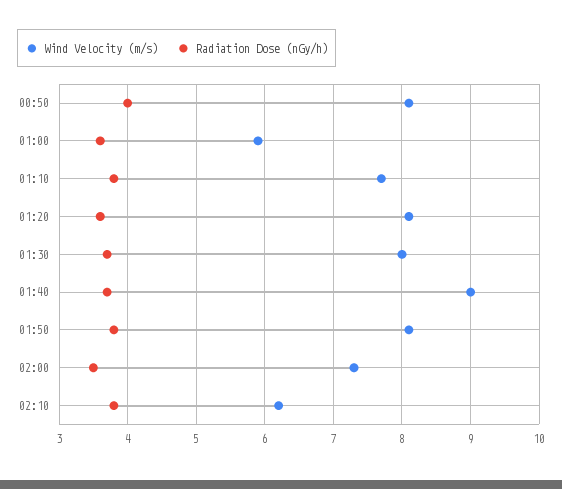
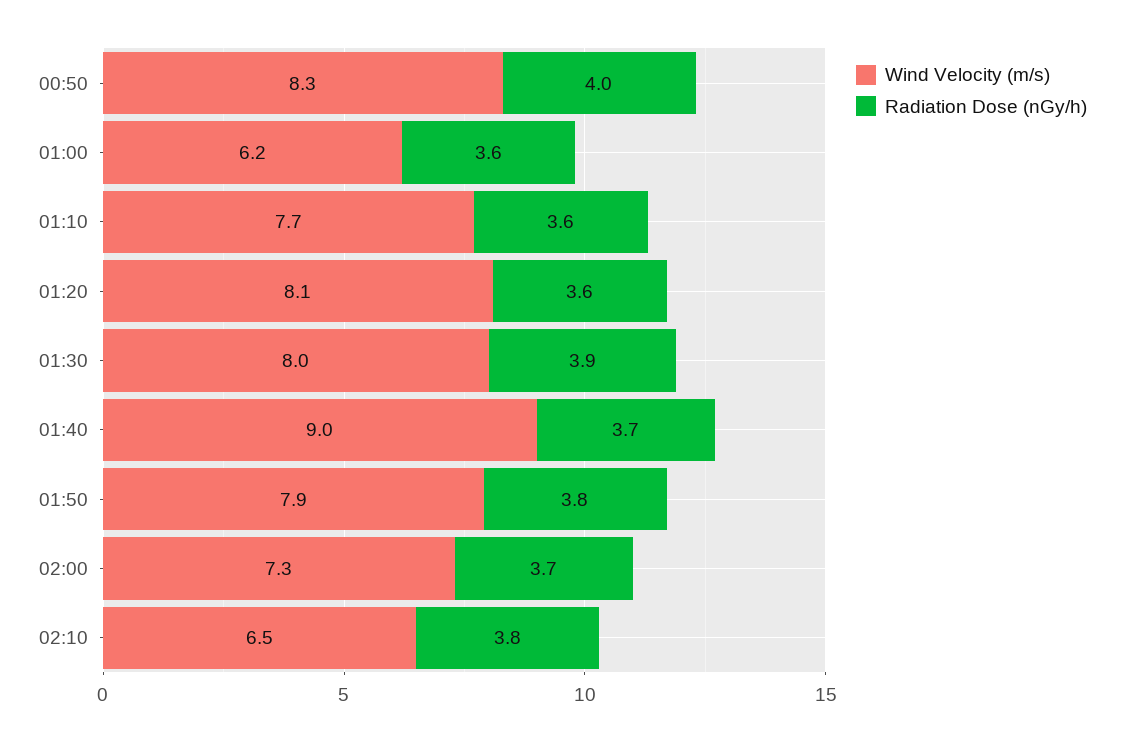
  {
    "Wind Velocity (m/s)": {
-     "00:50": 8.1,
+     "00:50": 8.3,
-     "01:00": 5.9,
+     "01:00": 6.2,
      "01:10": 7.7,
      "01:20": 8.1,
      "01:30": 8,
      "01:40": 9,
-     "01:50": 8.1,
+     "01:50": 7.9,
      "02:00": 7.3,
-     "02:10": 6.2
+     "02:10": 6.5
    },
    "Radiation Dose (nGy/h)": {
      "00:50": 4,
      "01:00": 3.6,
-     "01:10": 3.8,
+     "01:10": 3.6,
      "01:20": 3.6,
-     "01:30": 3.7,
+     "01:30": 3.9,
      "01:40": 3.7,
      "01:50": 3.8,
-     "02:00": 3.5,
+     "02:00": 3.7,
      "02:10": 3.8
    }
  }

